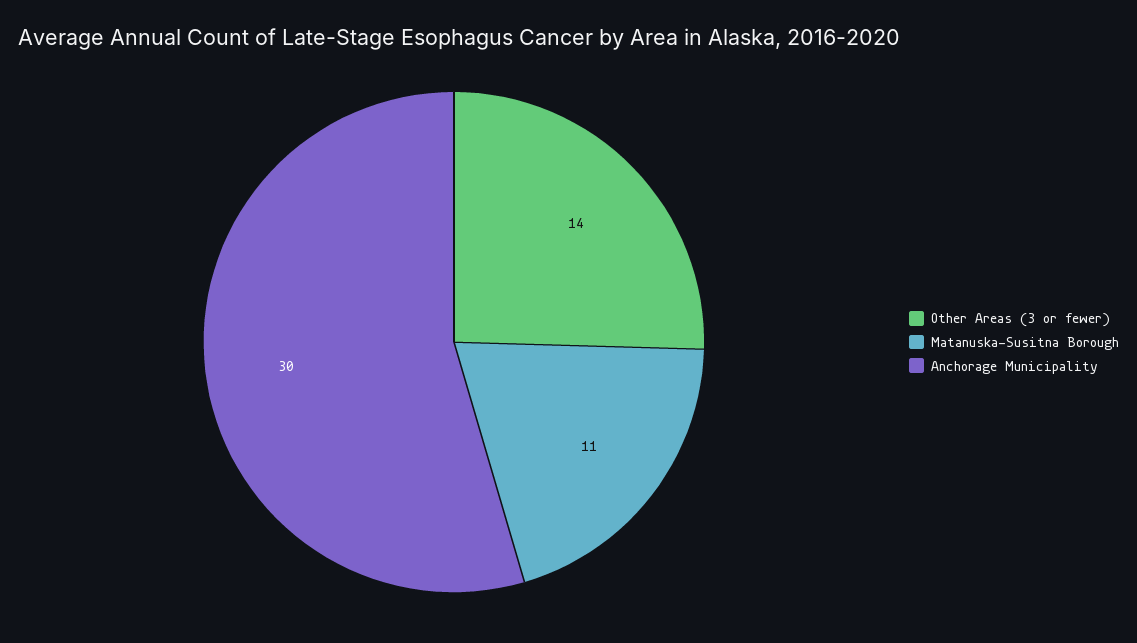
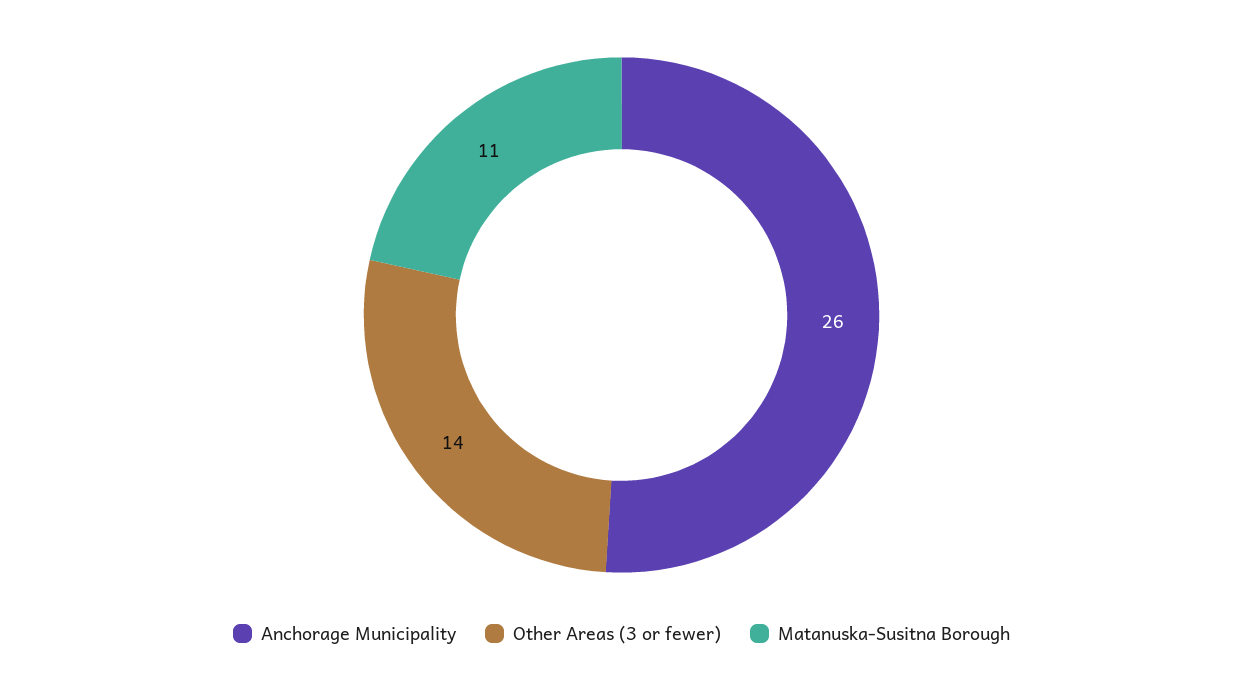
  {
    "Other Areas (3 or fewer)": 14,
    "Matanuska-Susitna Borough": 11,
-   "Anchorage Municipality": 30
+   "Anchorage Municipality": 26
  }

